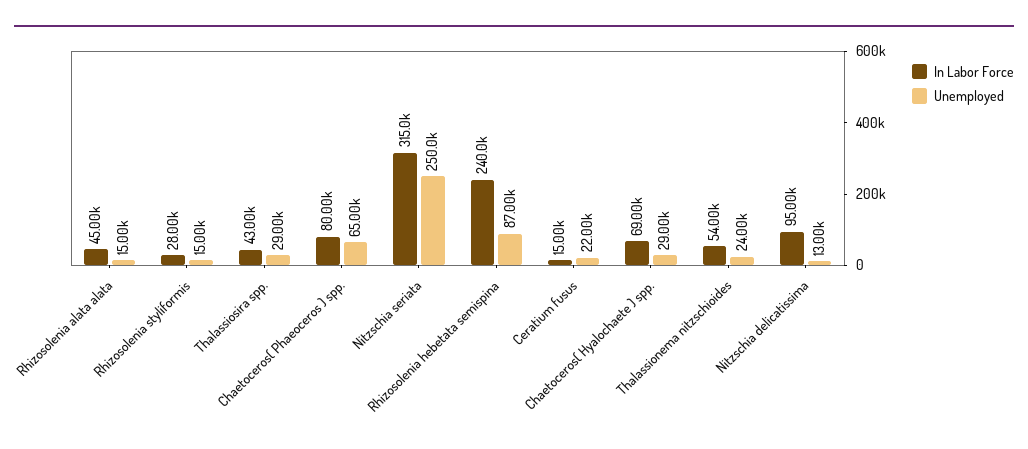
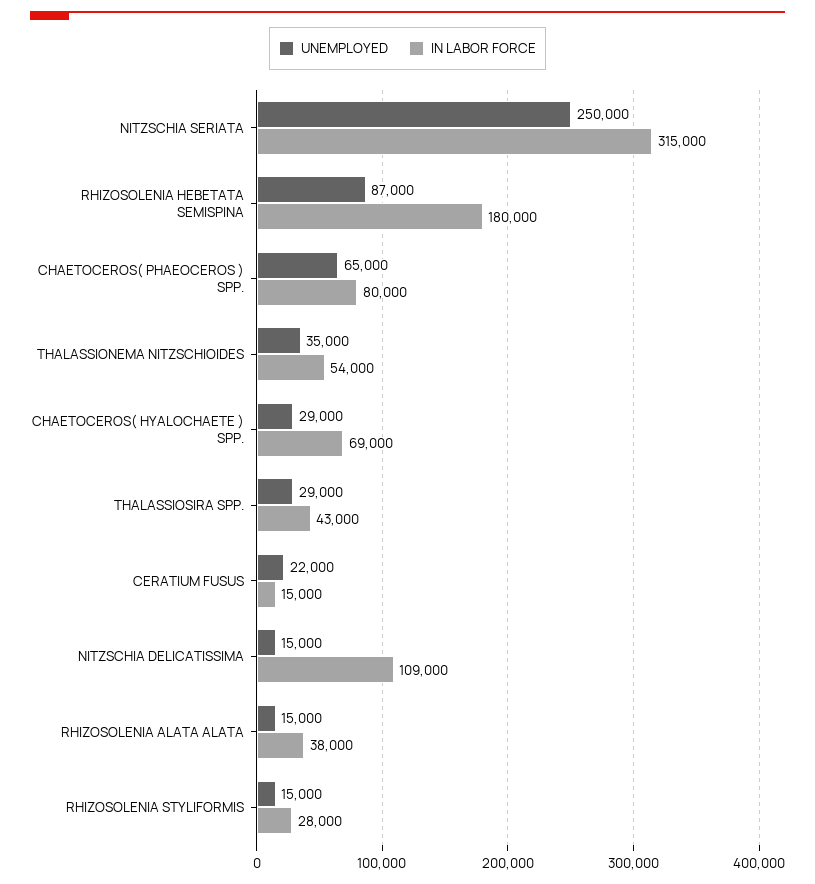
  {
    "In Labor Force": {
-     "Rhizosolenia alata alata": 45000,
+     "Rhizosolenia alata alata": 38000,
      "Rhizosolenia styliformis": 28000,
      "Thalassiosira spp.": 43000,
      "Chaetoceros( Phaeoceros ) spp.": 80000,
      "Nitzschia seriata": 315000,
-     "Rhizosolenia hebetata semispina": 240000,
+     "Rhizosolenia hebetata semispina": 180000,
      "Ceratium fusus": 15000,
      "Chaetoceros( Hyalochaete ) spp.": 69000,
      "Thalassionema nitzschioides": 54000,
-     "Nitzschia delicatissima": 95000
+     "Nitzschia delicatissima": 109000
    },
    "Unemployed": {
      "Rhizosolenia alata alata": 15000,
      "Rhizosolenia styliformis": 15000,
      "Thalassiosira spp.": 29000,
      "Chaetoceros( Phaeoceros ) spp.": 65000,
      "Nitzschia seriata": 250000,
      "Rhizosolenia hebetata semispina": 87000,
      "Ceratium fusus": 22000,
      "Chaetoceros( Hyalochaete ) spp.": 29000,
-     "Thalassionema nitzschioides": 24000,
+     "Thalassionema nitzschioides": 35000,
-     "Nitzschia delicatissima": 13000
+     "Nitzschia delicatissima": 15000
    }
  }

